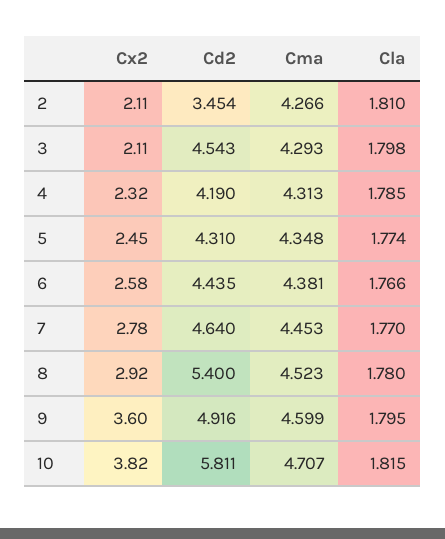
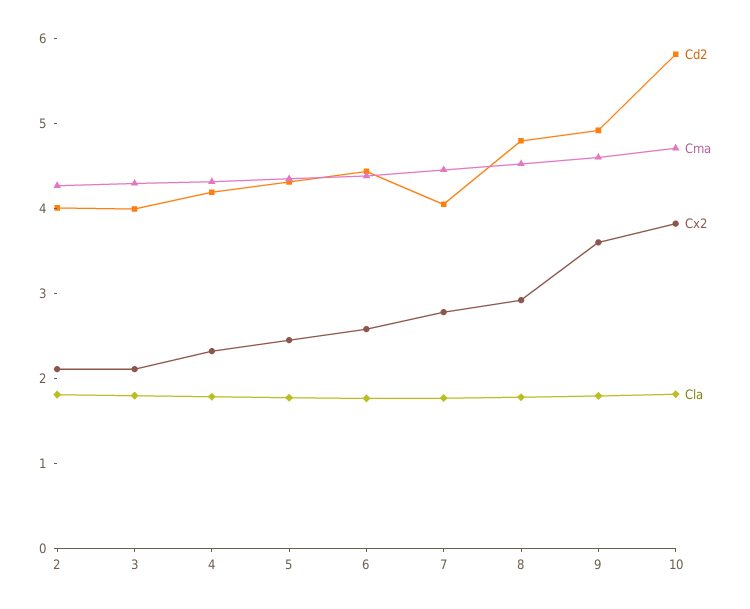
  {
    "Cx2": {
      "2": 2.11,
      "3": 2.11,
      "4": 2.32,
      "5": 2.45,
      "6": 2.58,
      "7": 2.78,
      "8": 2.92,
      "9": 3.6,
      "10": 3.82
    },
    "Cd2": {
-     "2": 3.454,
+     "2": 4,
-     "3": 4.543,
+     "3": 4,
      "4": 4.19,
      "5": 4.31,
      "6": 4.435,
-     "7": 4.64,
+     "7": 4,
-     "8": 5.4,
+     "8": 4.8,
      "9": 4.916,
      "10": 5.811
    },
    "Cma": {
      "2": 4.266,
      "3": 4.293,
      "4": 4.313,
      "5": 4.348,
      "6": 4.381,
      "7": 4.453,
      "8": 4.523,
      "9": 4.599,
      "10": 4.707
    },
    "Cla": {
      "2": 1.81,
      "3": 1.798,
      "4": 1.785,
      "5": 1.774,
      "6": 1.766,
      "7": 1.77,
      "8": 1.78,
      "9": 1.795,
      "10": 1.815
    }
  }

